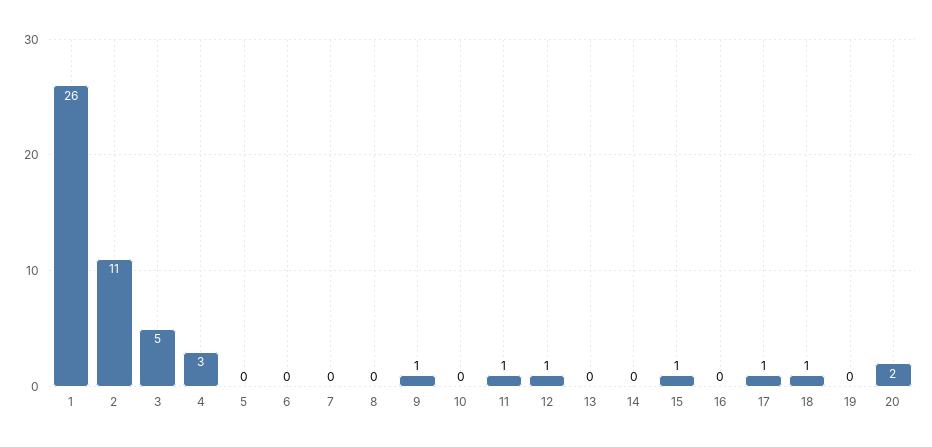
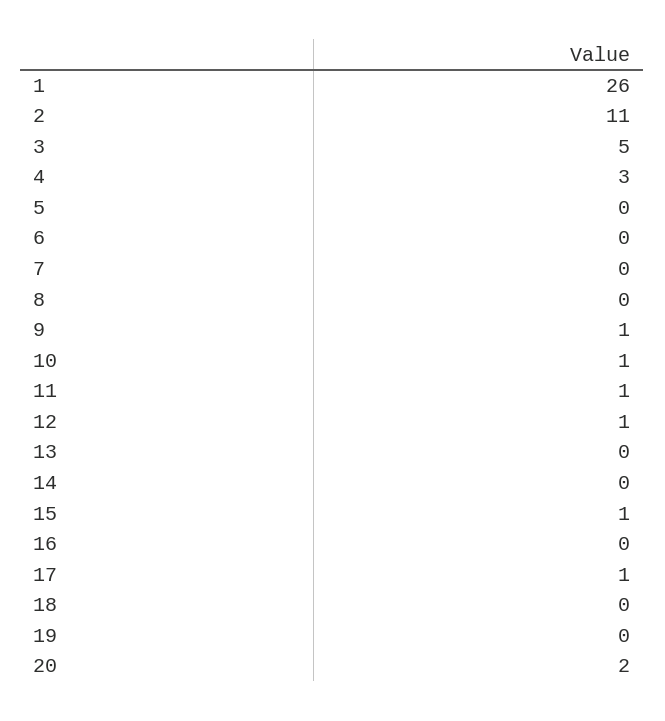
  {
    "1": 26,
    "2": 11,
    "3": 5,
    "4": 3,
    "5": 0,
    "6": 0,
    "7": 0,
    "8": 0,
    "9": 1,
-   "10": 0,
+   "10": 1,
    "11": 1,
    "12": 1,
    "13": 0,
    "14": 0,
    "15": 1,
    "16": 0,
    "17": 1,
-   "18": 1,
+   "18": 0,
    "19": 0,
    "20": 2
  }

